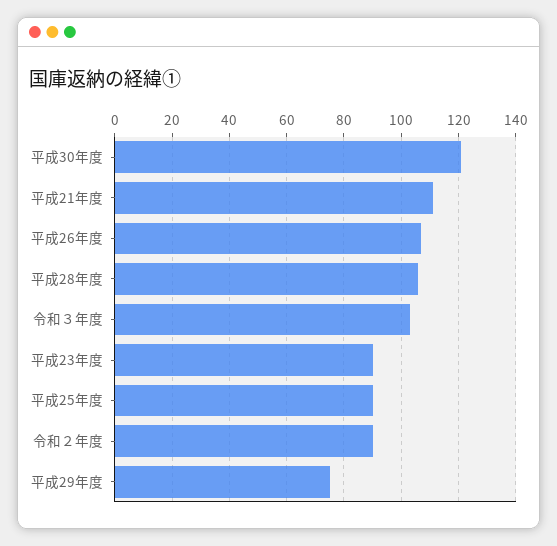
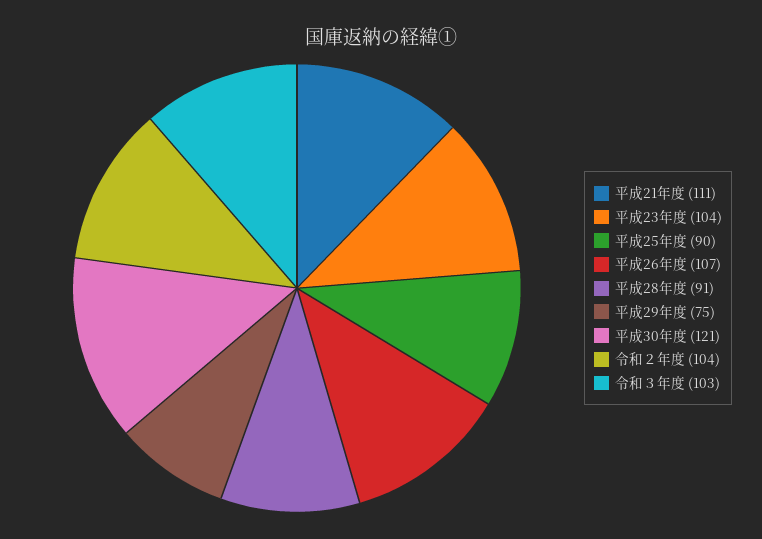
  {
    "平成30年度": 121,
    "平成21年度": 111,
    "平成26年度": 107,
-   "平成28年度": 105,
+   "平成28年度": 91,
    "令和３年度": 103,
-   "平成23年度": 90,
+   "平成23年度": 104,
    "平成25年度": 90,
-   "令和２年度": 90,
+   "令和２年度": 104,
    "平成29年度": 75
  }

